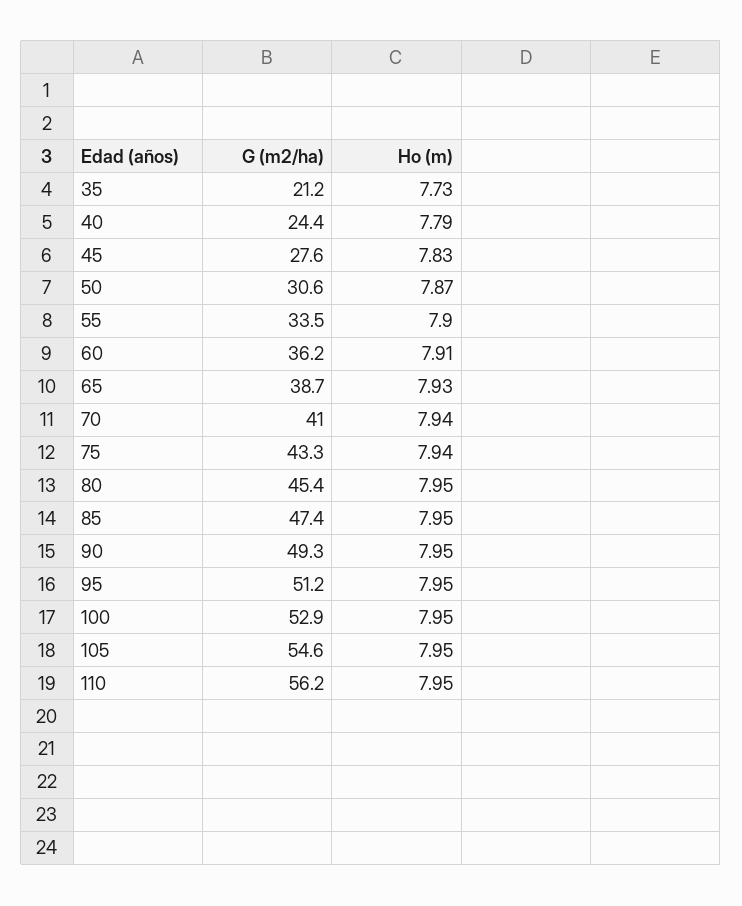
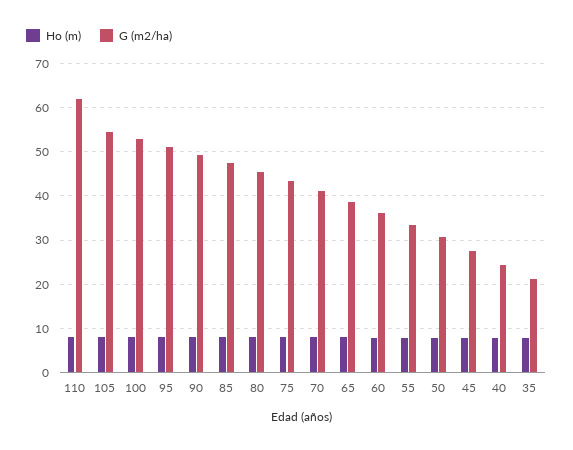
  {
    "G (m2/ha)": {
      "35": 21.2,
      "40": 24.4,
      "45": 27.6,
      "50": 30.6,
      "55": 33.5,
      "60": 36.2,
      "65": 38.7,
      "70": 41,
      "75": 43.3,
      "80": 45.4,
      "85": 47.4,
      "90": 49.3,
      "95": 51.2,
      "100": 52.9,
      "105": 54.6,
-     "110": 56.2
+     "110": 62
    },
    "Ho (m)": {
      "35": 7.73,
      "40": 7.79,
      "45": 7.83,
      "50": 7.87,
      "55": 7.9,
      "60": 7.91,
      "65": 7.93,
      "70": 7.94,
      "75": 7.94,
      "80": 7.95,
      "85": 7.95,
      "90": 7.95,
      "95": 7.95,
      "100": 7.95,
      "105": 7.95,
      "110": 7.95
    }
  }

